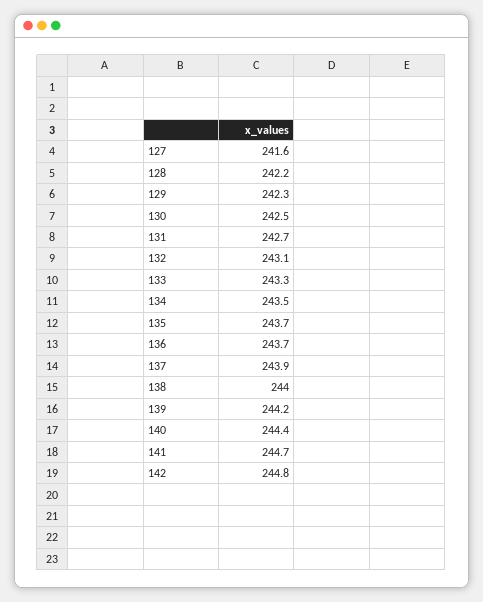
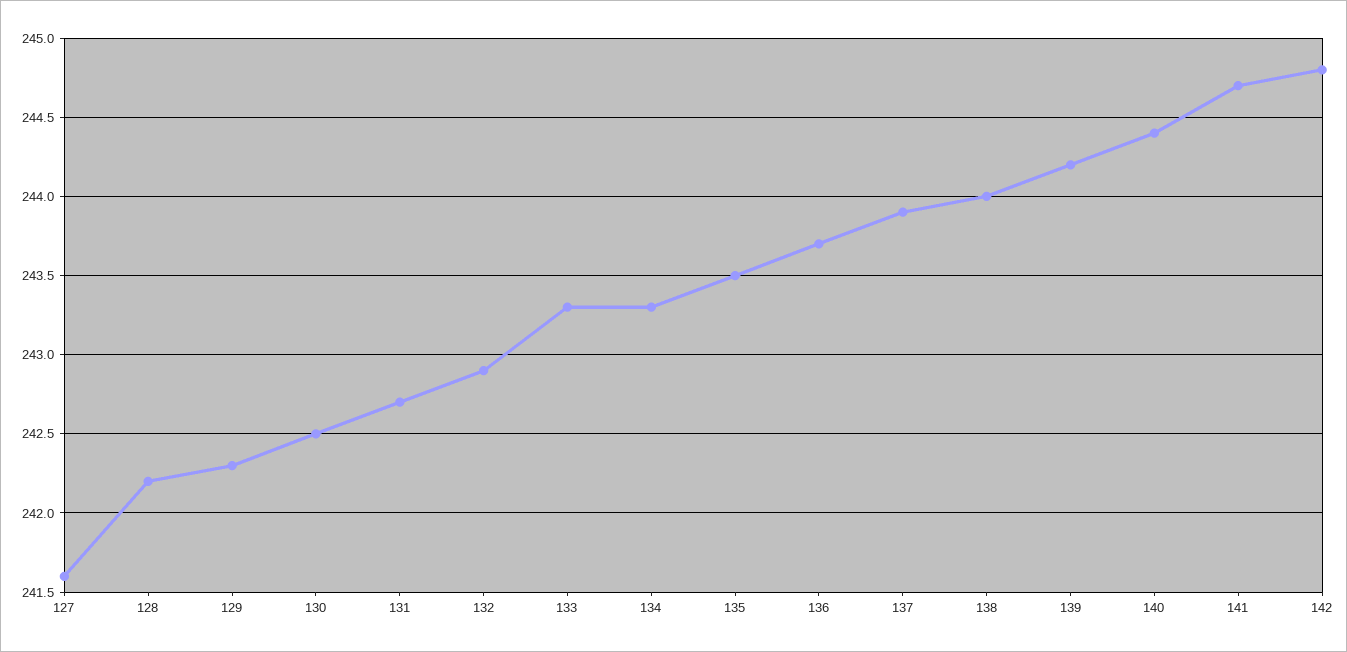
  {
    "127": 241.6,
    "128": 242.2,
    "129": 242.3,
    "130": 242.5,
    "131": 242.7,
-   "132": 243.1,
+   "132": 242.9,
    "133": 243.3,
-   "134": 243.5,
+   "134": 243.3,
-   "135": 243.7,
+   "135": 243.5,
    "136": 243.7,
    "137": 243.9,
    "138": 244,
    "139": 244.2,
    "140": 244.4,
    "141": 244.7,
    "142": 244.8
  }

